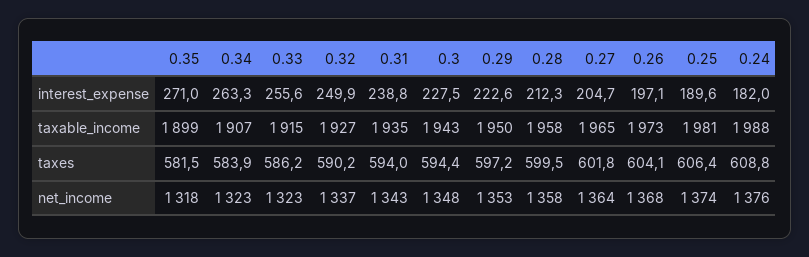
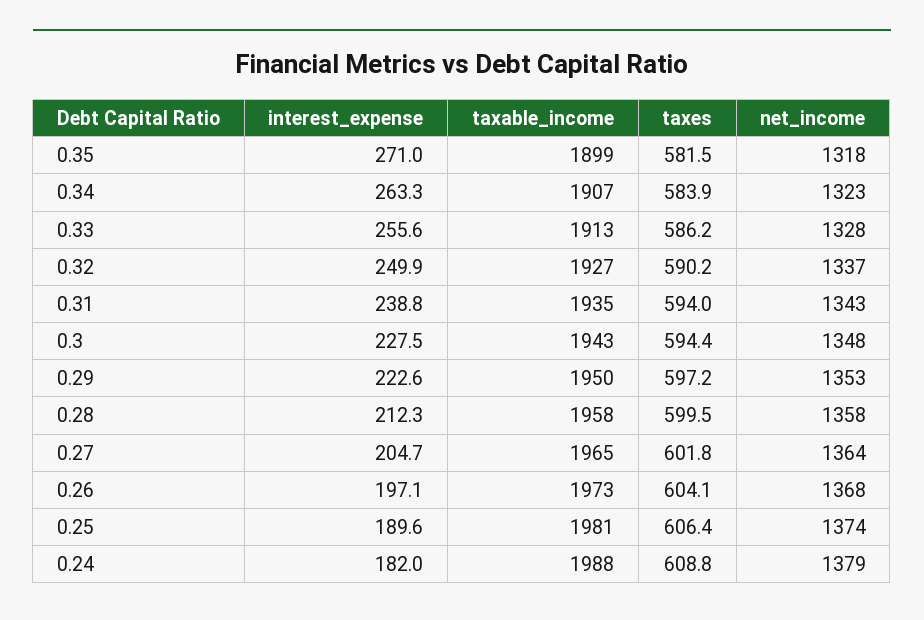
  {
    "0.35": {
      "interest_expense": 271,
      "taxable_income": 1899,
      "taxes": 581.5,
      "net_income": 1318
    },
    "0.34": {
      "interest_expense": 263.3,
      "taxable_income": 1907,
      "taxes": 583.9,
      "net_income": 1323
    },
    "0.33": {
      "interest_expense": 255.6,
-     "taxable_income": 1915,
+     "taxable_income": 1913,
      "taxes": 586.2,
-     "net_income": 1323
+     "net_income": 1328
    },
    "0.32": {
      "interest_expense": 249.9,
      "taxable_income": 1927,
      "taxes": 590.2,
      "net_income": 1337
    },
    "0.31": {
      "interest_expense": 238.8,
      "taxable_income": 1935,
      "taxes": 594,
      "net_income": 1343
    },
    "0.3": {
      "interest_expense": 227.5,
      "taxable_income": 1943,
      "taxes": 594.4,
      "net_income": 1348
    },
    "0.29": {
      "interest_expense": 222.6,
      "taxable_income": 1950,
      "taxes": 597.2,
      "net_income": 1353
    },
    "0.28": {
      "interest_expense": 212.3,
      "taxable_income": 1958,
      "taxes": 599.5,
      "net_income": 1358
    },
    "0.27": {
      "interest_expense": 204.7,
      "taxable_income": 1965,
      "taxes": 601.8,
      "net_income": 1364
    },
    "0.26": {
      "interest_expense": 197.1,
      "taxable_income": 1973,
      "taxes": 604.1,
      "net_income": 1368
    },
    "0.25": {
      "interest_expense": 189.6,
      "taxable_income": 1981,
      "taxes": 606.4,
      "net_income": 1374
    },
    "0.24": {
      "interest_expense": 182,
      "taxable_income": 1988,
      "taxes": 608.8,
-     "net_income": 1376
+     "net_income": 1379
    }
  }

